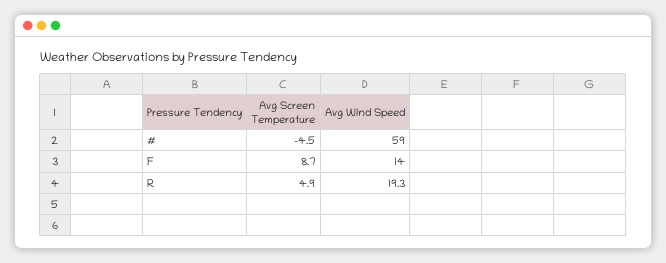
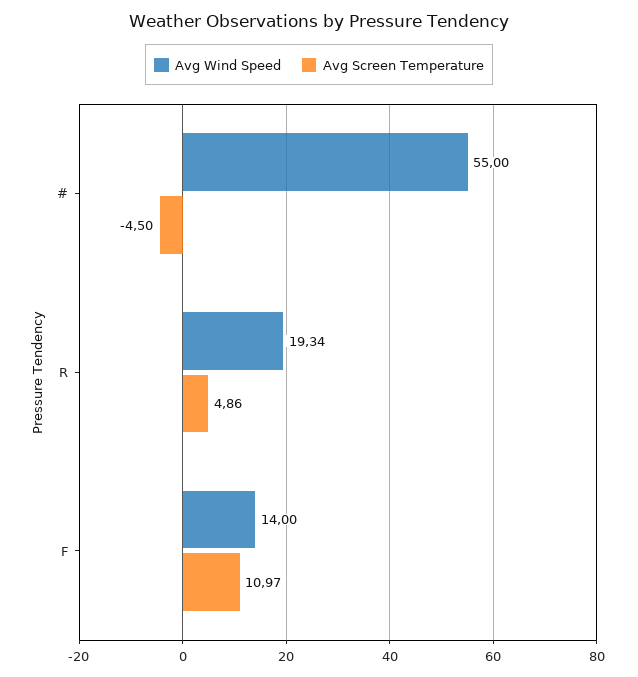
  {
    "Avg Screen Temperature": {
      "#": -4.5,
-     "F": 8.7,
+     "F": 10.97,
      "R": 4.86
    },
    "Avg Wind Speed": {
-     "#": 59,
+     "#": 55,
      "F": 14,
      "R": 19.34
    }
  }

